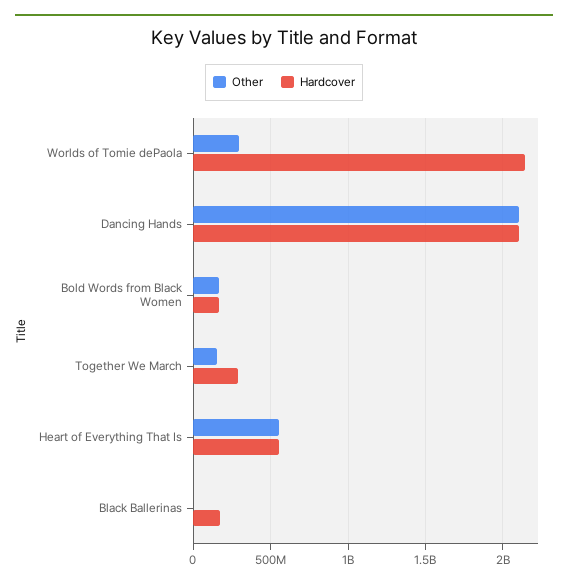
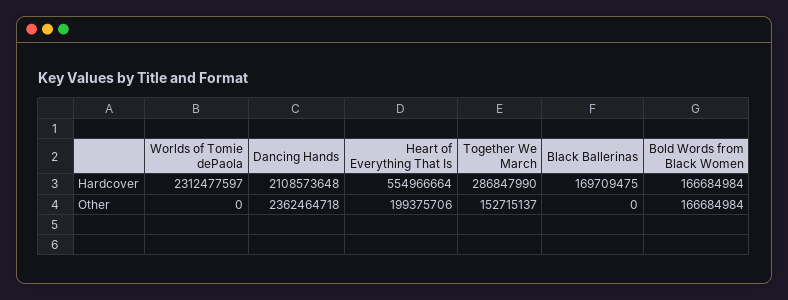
  {
    "Other": {
-     "Worlds of Tomie dePaola": 300000000,
+     "Worlds of Tomie dePaola": 0,
-     "Dancing Hands": 2100000000,
+     "Dancing Hands": 2362464718,
      "Bold Words from Black Women": 166684984,
      "Together We March": 152715137,
-     "Heart of Everything That Is": 550000000,
+     "Heart of Everything That Is": 199375706,
      "Black Ballerinas": 0
    },
    "Hardcover": {
-     "Worlds of Tomie dePaola": 2150000000,
+     "Worlds of Tomie dePaola": 2312477597,
      "Dancing Hands": 2108573648,
      "Bold Words from Black Women": 166684984,
      "Together We March": 286847990,
      "Heart of Everything That Is": 554966664,
      "Black Ballerinas": 169709475
    }
  }

